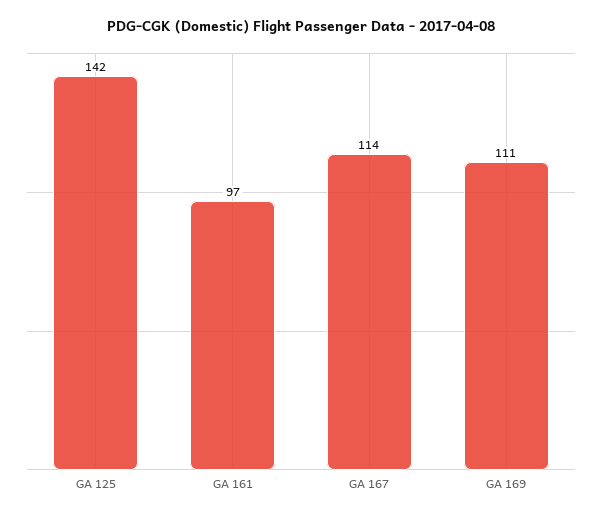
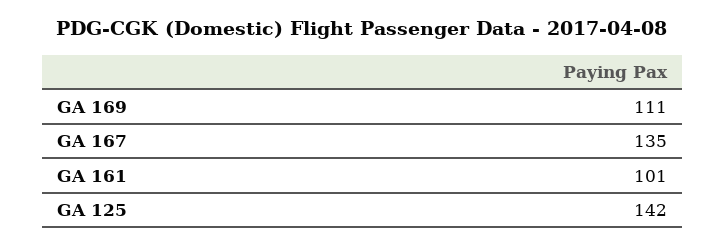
  {
    "GA 125": 142,
-   "GA 161": 97,
+   "GA 161": 101,
-   "GA 167": 114,
+   "GA 167": 135,
    "GA 169": 111
  }

